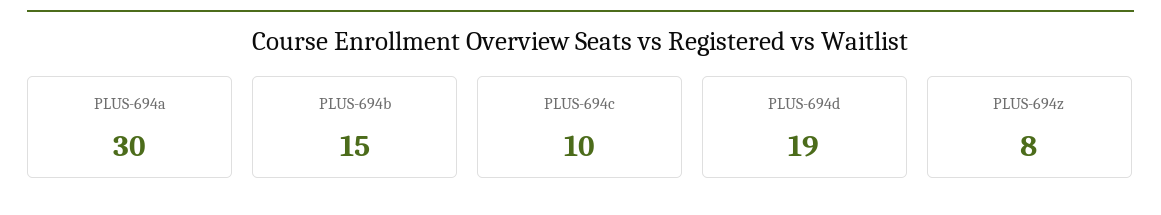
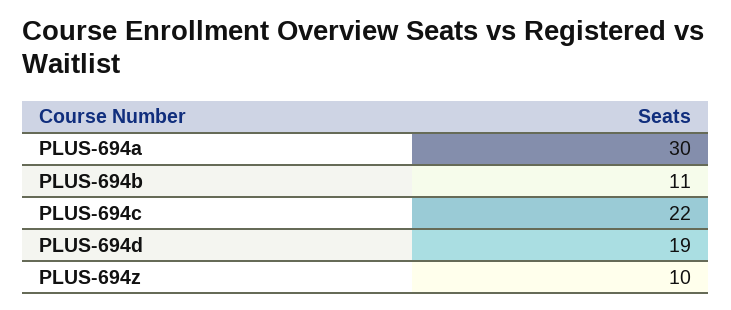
  {
    "PLUS-694a": 30,
-   "PLUS-694b": 15,
+   "PLUS-694b": 11,
-   "PLUS-694c": 10,
+   "PLUS-694c": 22,
    "PLUS-694d": 19,
-   "PLUS-694z": 8
+   "PLUS-694z": 10
  }

